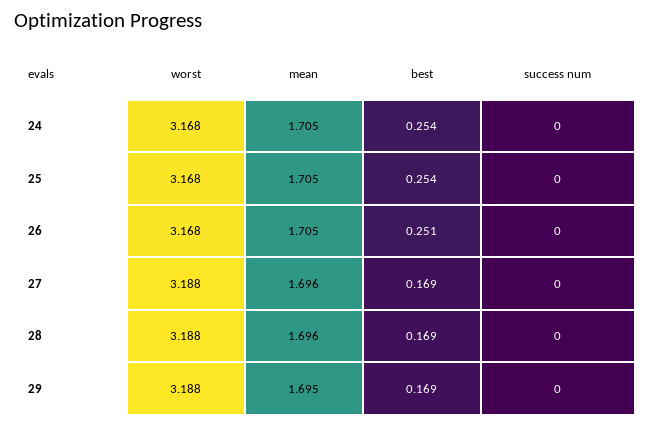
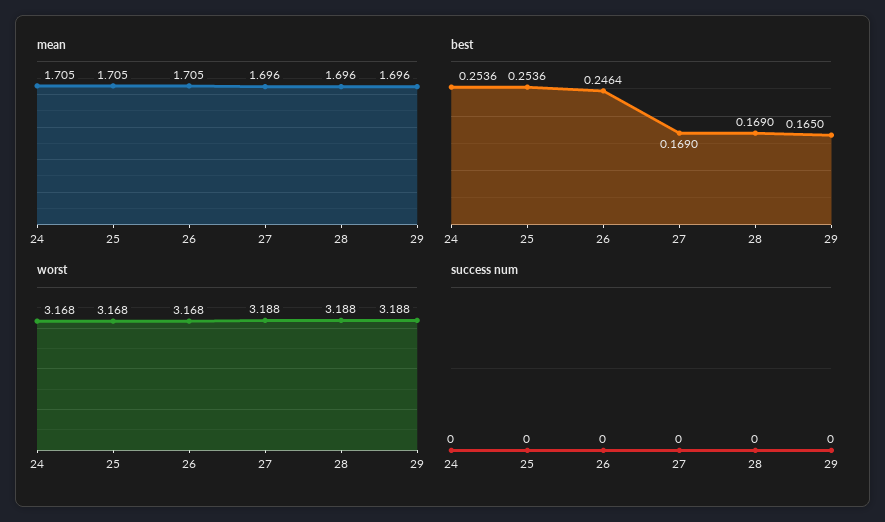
  {
    "worst": {
      "24": 3.168,
      "25": 3.168,
      "26": 3.168,
      "27": 3.188,
      "28": 3.188,
      "29": 3.188
    },
    "mean": {
      "24": 1.705,
      "25": 1.705,
      "26": 1.705,
      "27": 1.696,
      "28": 1.696,
-     "29": 1.695
+     "29": 1.696
    },
    "best": {
      "24": 0.2536,
      "25": 0.2536,
-     "26": 0.251,
+     "26": 0.2464,
      "27": 0.169,
      "28": 0.169,
-     "29": 0.169
+     "29": 0.165
    },
    "success num": {
      "24": 0,
      "25": 0,
      "26": 0,
      "27": 0,
      "28": 0,
      "29": 0
    }
  }

